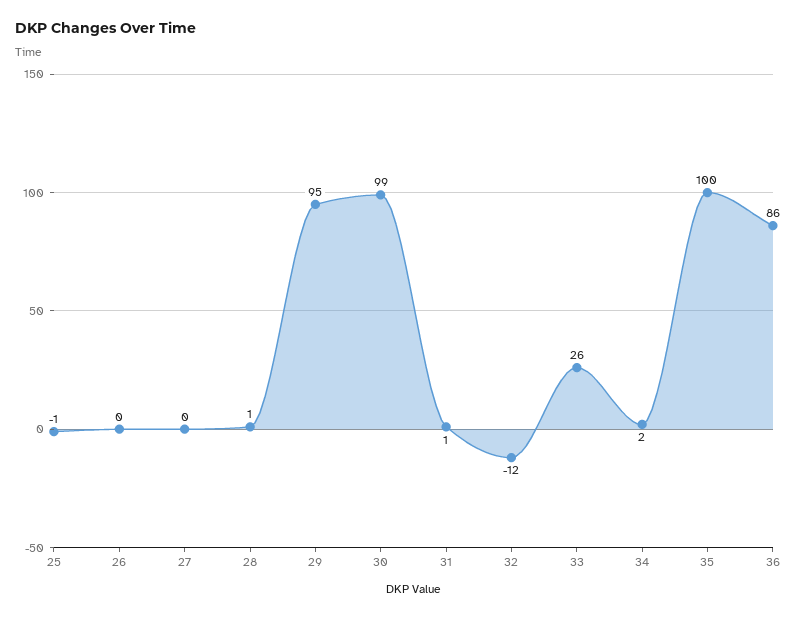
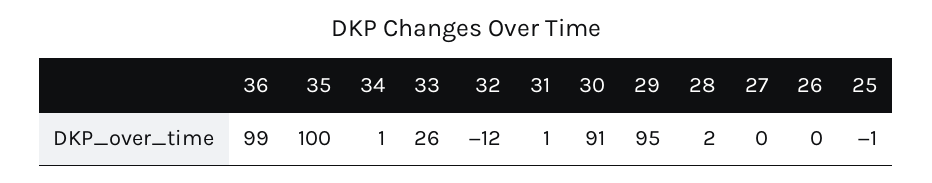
  {
    "25": -1,
    "26": 0,
    "27": 0,
-   "28": 1,
+   "28": 2,
    "29": 95,
-   "30": 99,
+   "30": 91,
    "31": 1,
    "32": -12,
    "33": 26,
-   "34": 2,
+   "34": 1,
    "35": 100,
-   "36": 86
+   "36": 99
  }

